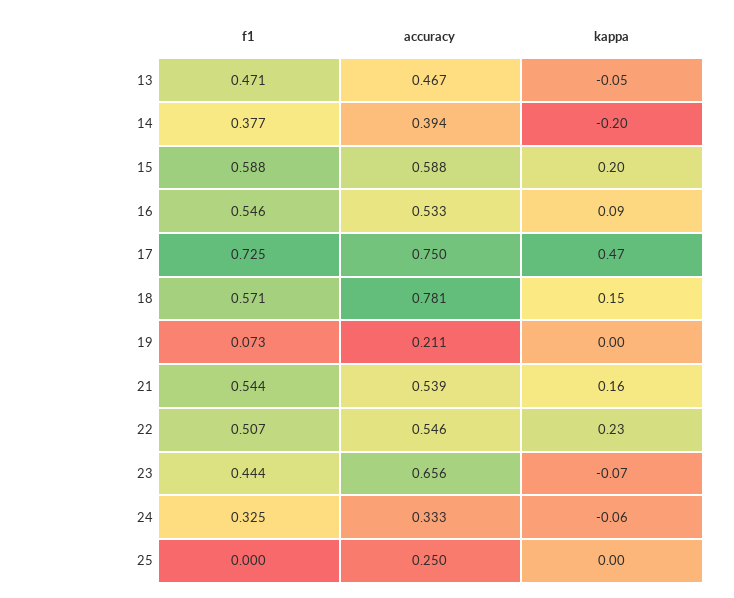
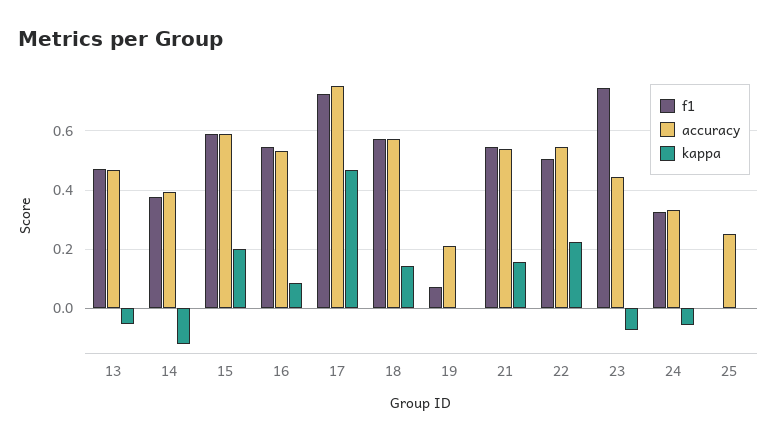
  {
    "f1": {
      "13": 0.471,
      "14": 0.377,
      "15": 0.588,
      "16": 0.546,
      "17": 0.725,
      "18": 0.571,
      "19": 0.073,
      "21": 0.544,
      "22": 0.507,
-     "23": 0.444,
+     "23": 0.75,
      "24": 0.325,
      "25": 0
    },
    "accuracy": {
      "13": 0.467,
      "14": 0.394,
      "15": 0.588,
      "16": 0.533,
      "17": 0.75,
-     "18": 0.781,
+     "18": 0.575,
      "19": 0.211,
      "21": 0.539,
      "22": 0.546,
-     "23": 0.656,
+     "23": 0.45,
      "24": 0.333,
      "25": 0.25
    },
    "kappa": {
      "13": -0.05,
-     "14": -0.2,
+     "14": -0.125,
      "15": 0.2,
      "16": 0.09,
      "17": 0.47,
      "18": 0.15,
      "19": 0,
      "21": 0.16,
      "22": 0.23,
      "23": -0.07,
      "24": -0.06,
      "25": 0
    }
  }

